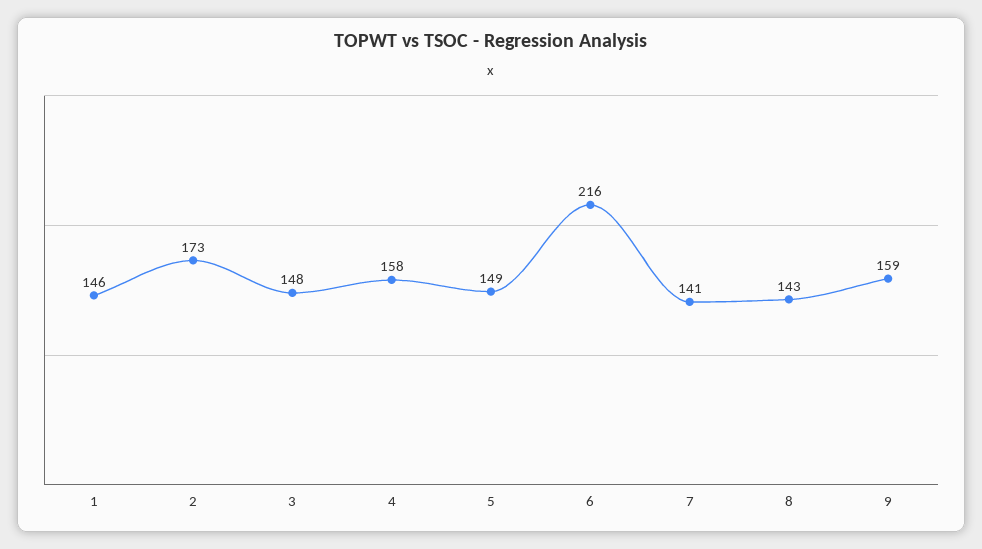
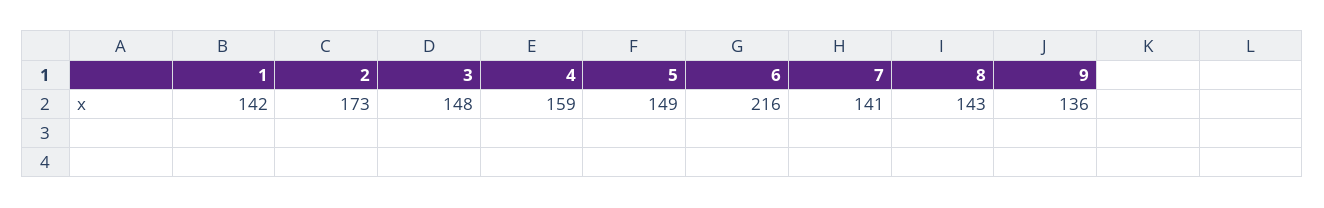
  {
-   "1": 146,
+   "1": 142,
    "2": 173,
    "3": 148,
-   "4": 158,
+   "4": 159,
    "5": 149,
    "6": 216,
    "7": 141,
    "8": 143,
-   "9": 159
+   "9": 136
  }

